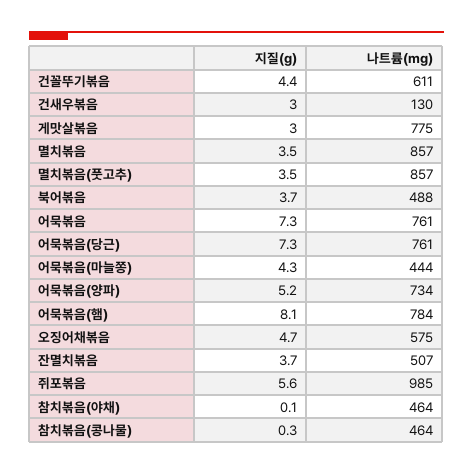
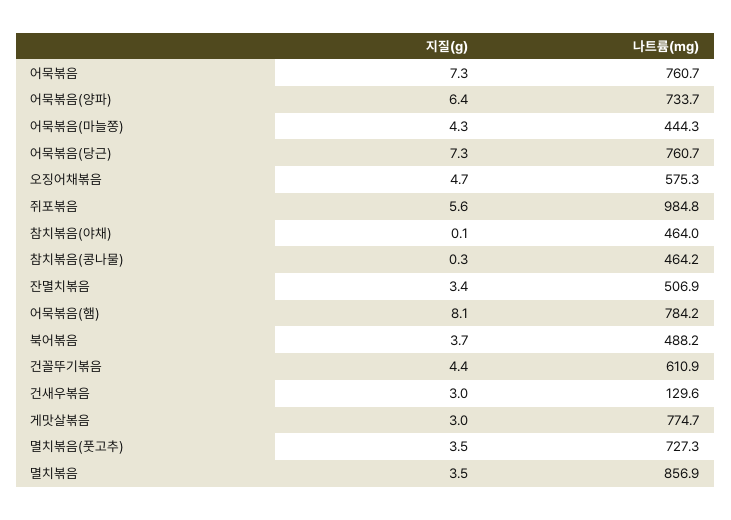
  {
    "지질(g)": {
      "건꼴뚜기볶음": 4.4,
      "건새우볶음": 3,
      "게맛살볶음": 3,
      "멸치볶음": 3.5,
      "멸치볶음(풋고추)": 3.5,
      "북어볶음": 3.7,
      "어묵볶음": 7.3,
      "어묵볶음(당근)": 7.3,
      "어묵볶음(마늘쫑)": 4.3,
-     "어묵볶음(양파)": 5.2,
+     "어묵볶음(양파)": 6.4,
      "어묵볶음(햄)": 8.1,
      "오징어채볶음": 4.7,
-     "잔멸치볶음": 3.7,
+     "잔멸치볶음": 3.4,
      "쥐포볶음": 5.6,
      "참치볶음(야채)": 0.1,
      "참치볶음(콩나물)": 0.3
    },
    "나트륨(mg)": {
      "건꼴뚜기볶음": 610.9,
      "건새우볶음": 129.6,
      "게맛살볶음": 774.7,
      "멸치볶음": 856.9,
-     "멸치볶음(풋고추)": 857,
+     "멸치볶음(풋고추)": 727.3,
      "북어볶음": 488.2,
      "어묵볶음": 760.7,
      "어묵볶음(당근)": 760.7,
      "어묵볶음(마늘쫑)": 444.3,
      "어묵볶음(양파)": 733.7,
      "어묵볶음(햄)": 784.2,
      "오징어채볶음": 575.3,
      "잔멸치볶음": 506.9,
      "쥐포볶음": 984.8,
      "참치볶음(야채)": 464,
      "참치볶음(콩나물)": 464.2
    }
  }

